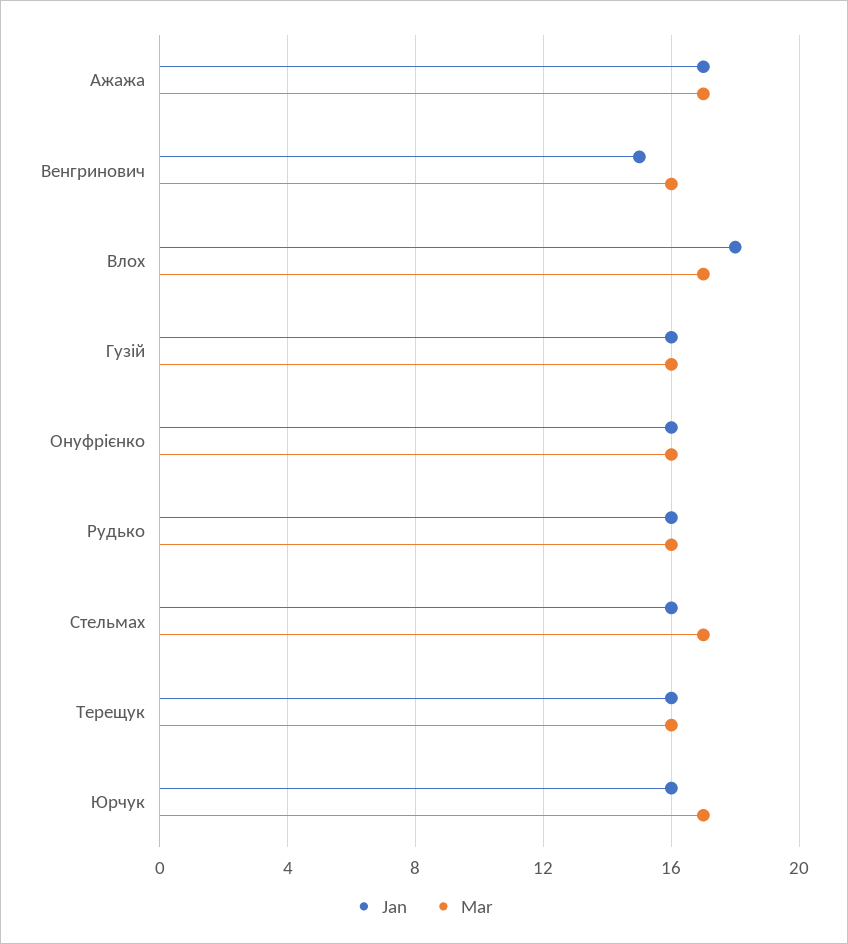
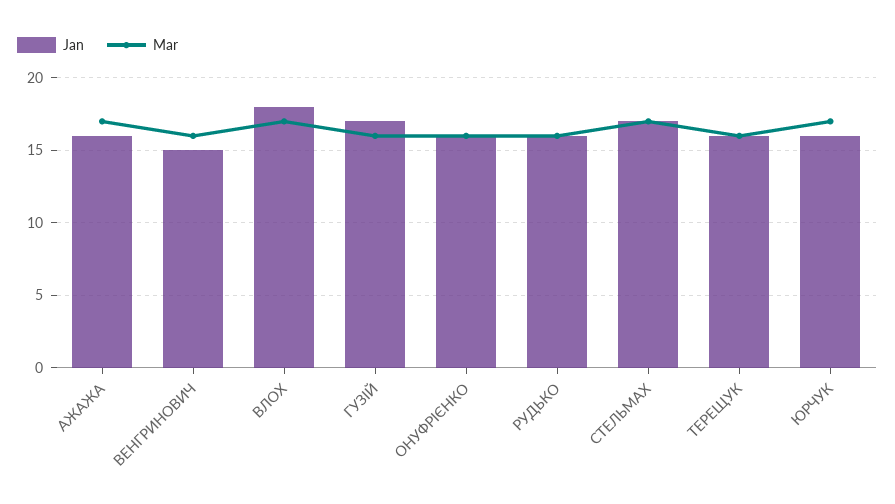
  {
    "Jan": {
-     "Ажажа": 17,
+     "Ажажа": 16,
      "Венгринович": 15,
      "Влох": 18,
-     "Гузій": 16,
+     "Гузій": 17,
      "Онуфрієнко": 16,
      "Рудько": 16,
-     "Стельмах": 16,
+     "Стельмах": 17,
      "Терещук": 16,
      "Юрчук": 16
    },
    "Mar": {
      "Ажажа": 17,
      "Венгринович": 16,
      "Влох": 17,
      "Гузій": 16,
      "Онуфрієнко": 16,
      "Рудько": 16,
      "Стельмах": 17,
      "Терещук": 16,
      "Юрчук": 17
    }
  }

